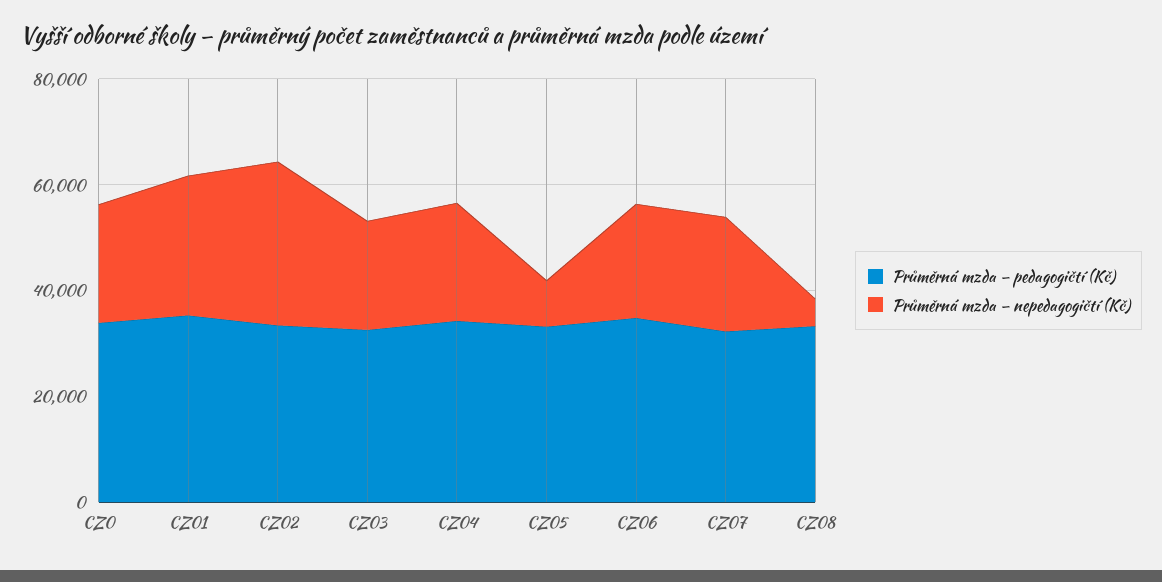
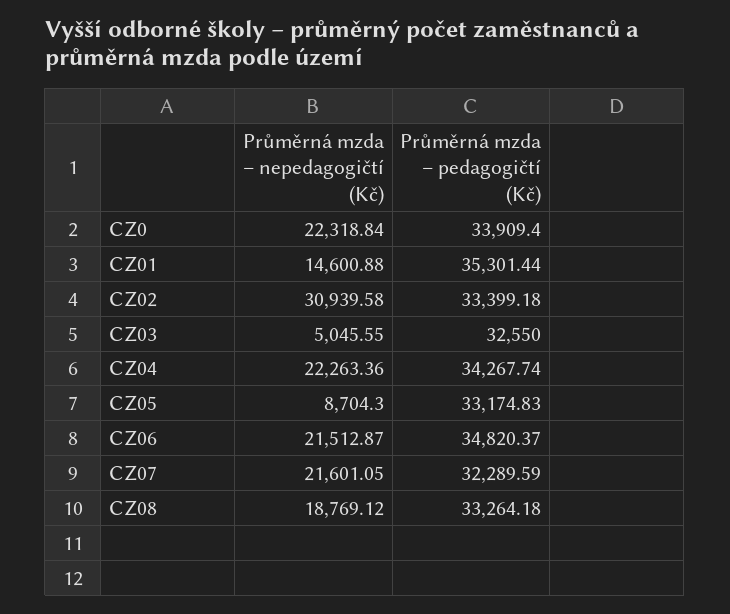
  {
    "Průměrná mzda – pedagogičtí (Kč)": {
      "CZ0": 33909.4,
      "CZ01": 35301.44,
      "CZ02": 33399.18,
      "CZ03": 32550,
      "CZ04": 34267.74,
      "CZ05": 33174.83,
      "CZ06": 34820.37,
      "CZ07": 32289.59,
      "CZ08": 33264.18
    },
    "Průměrná mzda – nepedagogičtí (Kč)": {
      "CZ0": 22318.84,
-     "CZ01": 25000,
+     "CZ01": 14600.88,
      "CZ02": 30939.58,
-     "CZ03": 20000,
+     "CZ03": 5045.55,
      "CZ04": 22263.36,
      "CZ05": 8704.3,
      "CZ06": 21512.87,
      "CZ07": 21601.05,
-     "CZ08": 5000
+     "CZ08": 18769.12
    }
  }

